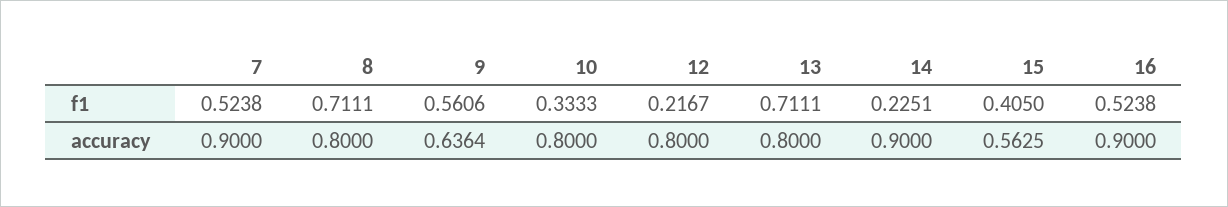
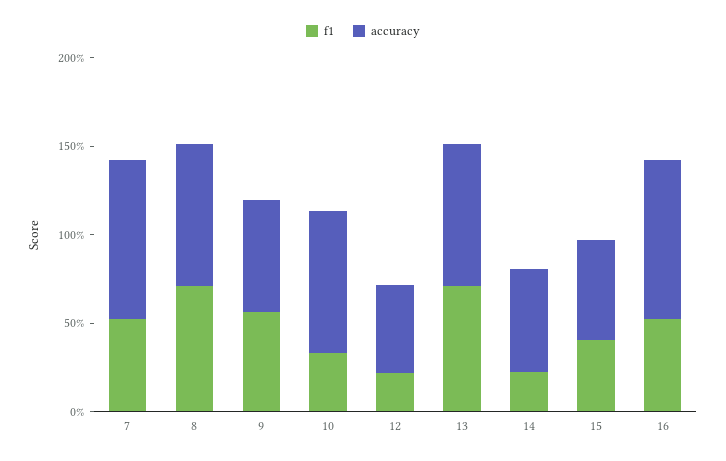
  {
    "f1": {
      "7": 0.5238,
      "8": 0.7111,
      "9": 0.5606,
      "10": 0.3333,
      "12": 0.2167,
      "13": 0.7111,
      "14": 0.2251,
      "15": 0.405,
      "16": 0.5238
    },
    "accuracy": {
      "7": 0.9,
      "8": 0.8,
      "9": 0.6364,
      "10": 0.8,
-     "12": 0.8,
+     "12": 0.5,
      "13": 0.8,
-     "14": 0.9,
+     "14": 0.6,
      "15": 0.5625,
      "16": 0.9
    }
  }

